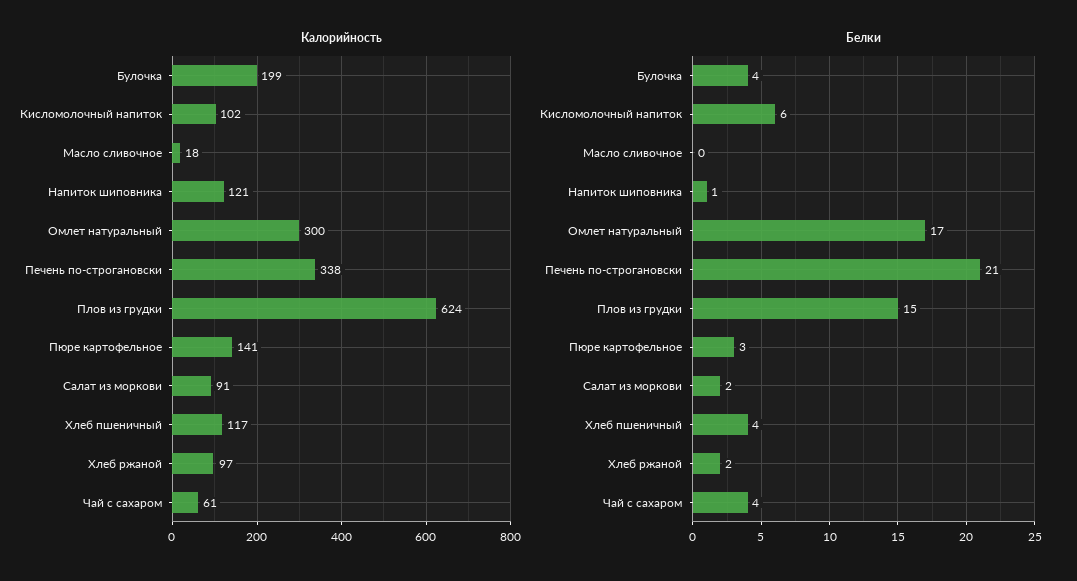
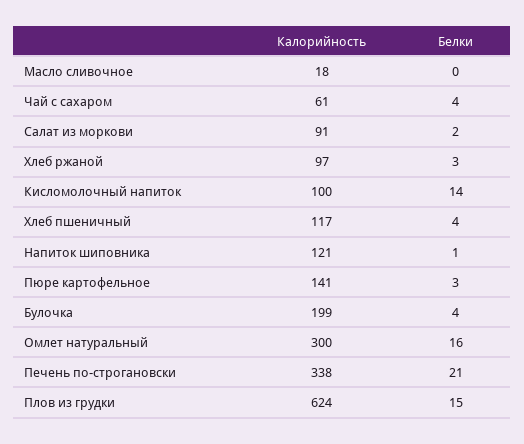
  {
    "Калорийность": {
      "Булочка": 199,
-     "Кисломолочный напиток": 102,
+     "Кисломолочный напиток": 100,
      "Масло сливочное": 18,
      "Напиток шиповника": 121,
      "Омлет натуральный": 300,
      "Печень по-строгановски": 338,
      "Плов из грудки": 624,
      "Пюре картофельное": 141,
      "Салат из моркови": 91,
      "Хлеб пшеничный": 117,
      "Хлеб ржаной": 97,
      "Чай с сахаром": 61
    },
    "Белки": {
      "Булочка": 4,
-     "Кисломолочный напиток": 6,
+     "Кисломолочный напиток": 14,
      "Масло сливочное": 0,
      "Напиток шиповника": 1,
-     "Омлет натуральный": 17,
+     "Омлет натуральный": 16,
      "Печень по-строгановски": 21,
      "Плов из грудки": 15,
      "Пюре картофельное": 3,
      "Салат из моркови": 2,
      "Хлеб пшеничный": 4,
-     "Хлеб ржаной": 2,
+     "Хлеб ржаной": 3,
      "Чай с сахаром": 4
    }
  }

